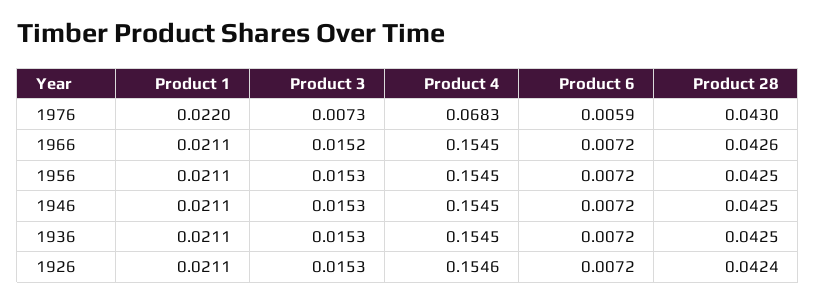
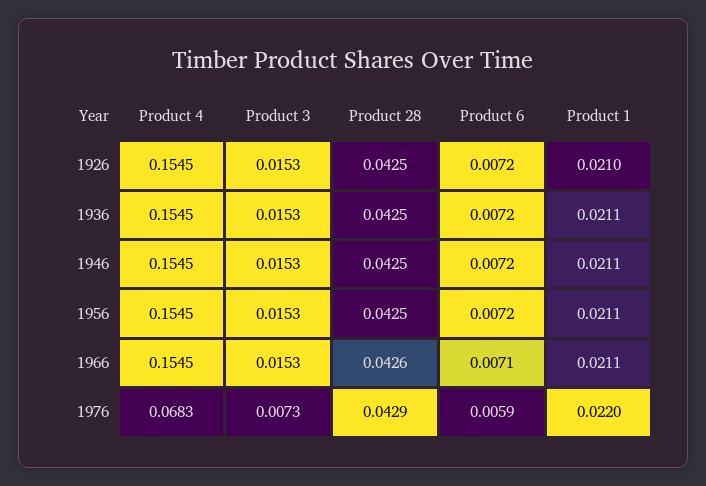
  {
    "Product 1": {
      "1976": 0.022,
      "1966": 0.0211,
      "1956": 0.0211,
      "1946": 0.0211,
      "1936": 0.0211,
-     "1926": 0.0211
+     "1926": 0.021
    },
    "Product 3": {
      "1976": 0.0073,
-     "1966": 0.0152,
+     "1966": 0.0153,
      "1956": 0.0153,
      "1946": 0.0153,
      "1936": 0.0153,
      "1926": 0.0153
    },
    "Product 4": {
      "1976": 0.0683,
      "1966": 0.1545,
      "1956": 0.1545,
      "1946": 0.1545,
      "1936": 0.1545,
-     "1926": 0.1546
+     "1926": 0.1545
    },
    "Product 6": {
      "1976": 0.0059,
-     "1966": 0.0072,
+     "1966": 0.0071,
      "1956": 0.0072,
      "1946": 0.0072,
      "1936": 0.0072,
      "1926": 0.0072
    },
    "Product 28": {
-     "1976": 0.043,
+     "1976": 0.0429,
      "1966": 0.0426,
      "1956": 0.0425,
      "1946": 0.0425,
      "1936": 0.0425,
-     "1926": 0.0424
+     "1926": 0.0425
    }
  }

